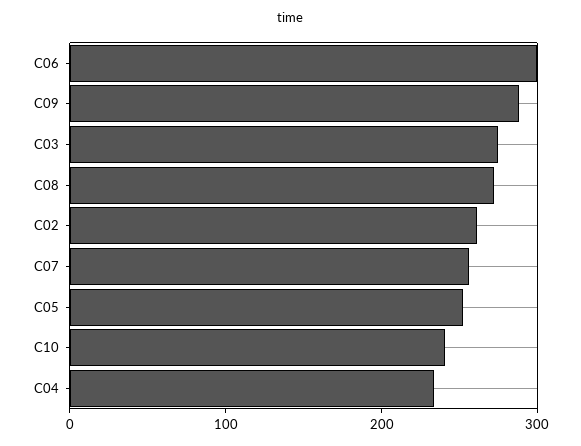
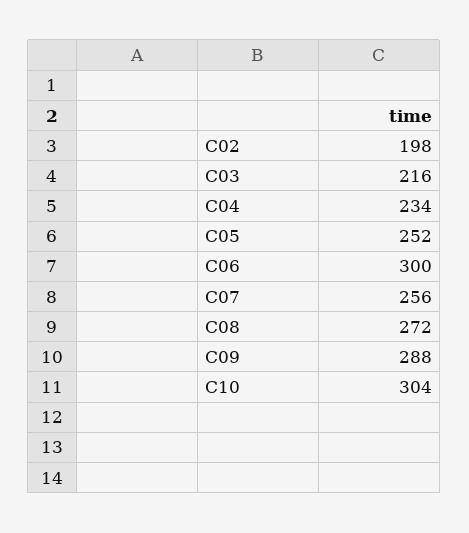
  {
    "C06": 300,
    "C09": 288,
-   "C03": 280,
+   "C03": 216,
    "C08": 272,
-   "C02": 260,
+   "C02": 198,
    "C07": 256,
    "C05": 252,
-   "C10": 240,
+   "C10": 304,
    "C04": 234
  }

